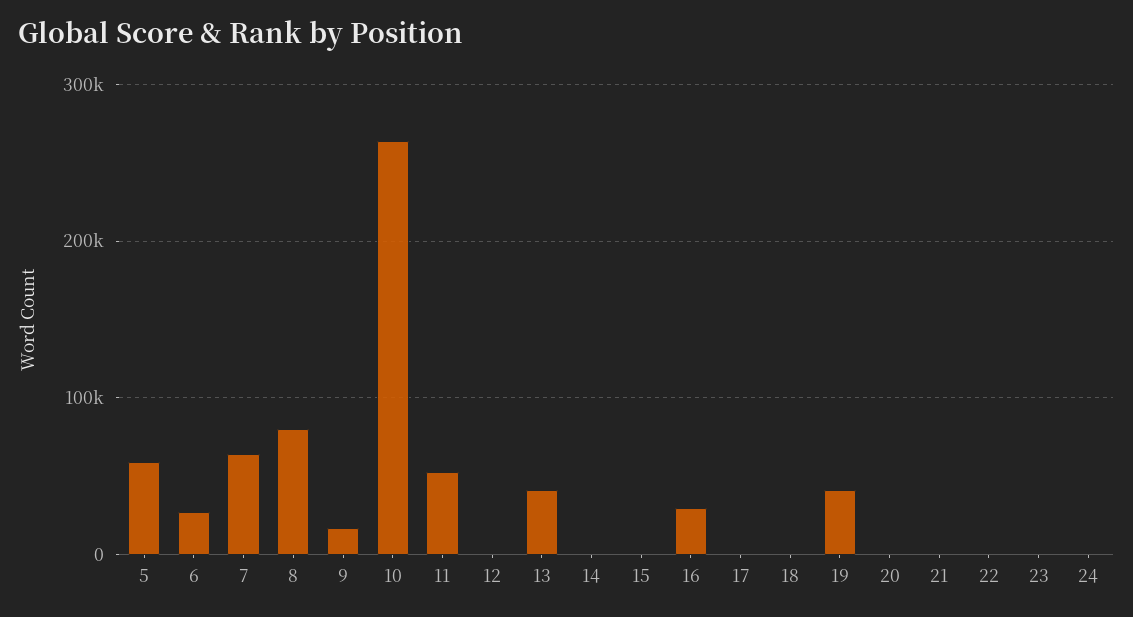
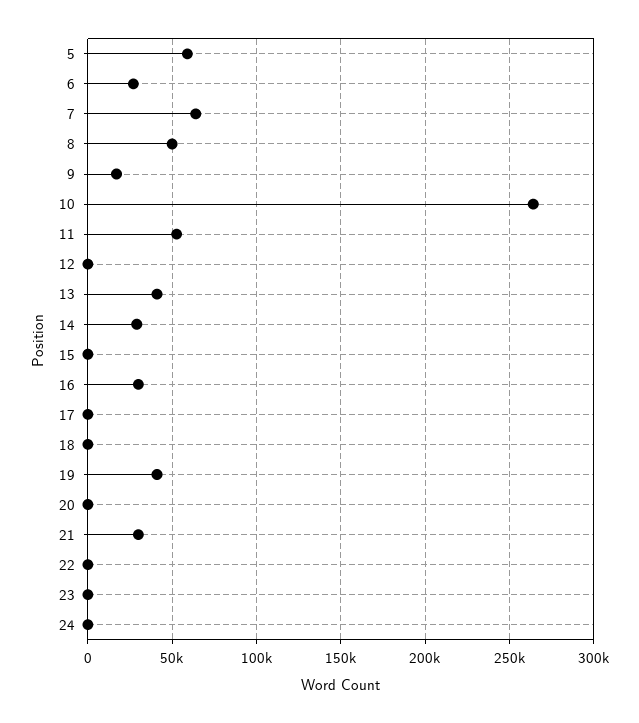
  {
    "5": 60000,
    "6": 25000,
    "7": 65000,
-   "8": 80000,
+   "8": 50000,
    "9": 15000,
    "10": 265000,
    "11": 55000,
    "12": 0,
    "13": 40000,
-   "14": 0,
+   "14": 30000,
    "15": 0,
    "16": 30000,
    "17": 0,
    "18": 0,
    "19": 40000,
    "20": 0,
-   "21": 0,
+   "21": 30000,
    "22": 0,
    "23": 0,
    "24": 0
  }

